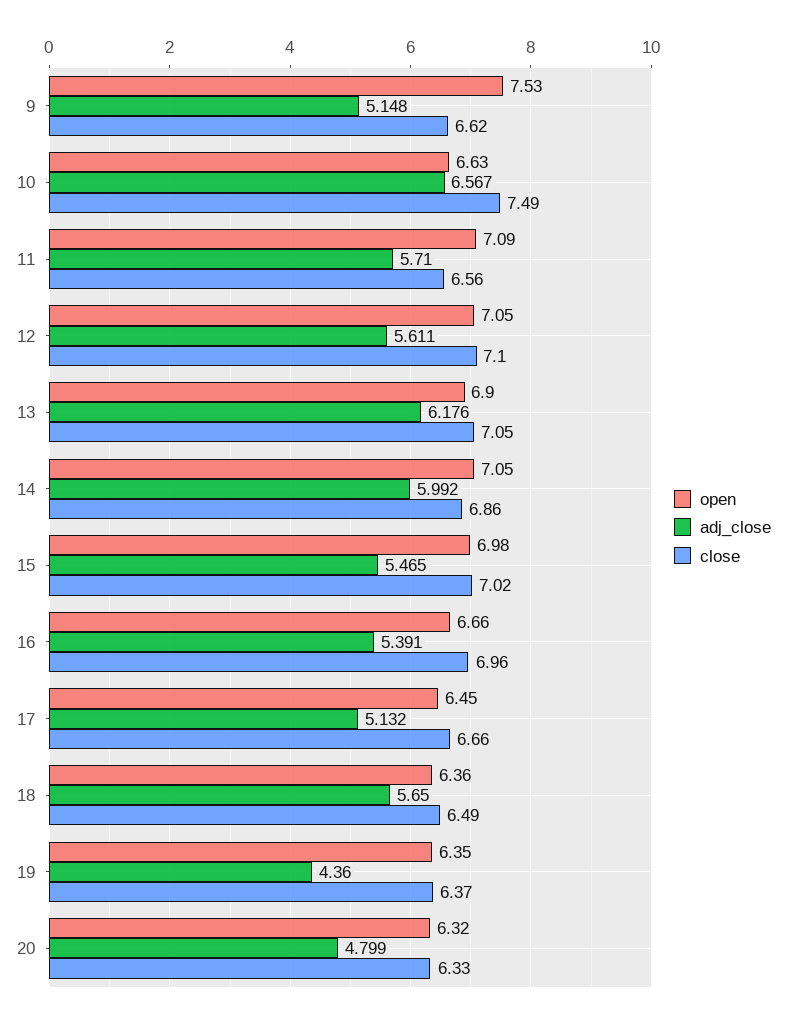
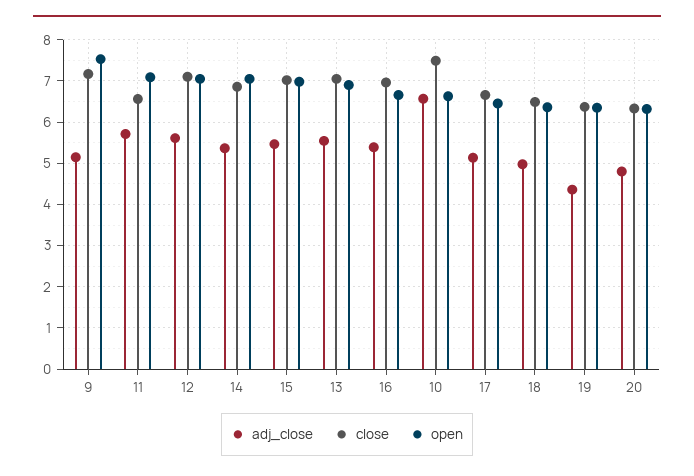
  {
    "open": {
      "9": 7.53,
      "10": 6.63,
      "11": 7.09,
      "12": 7.05,
      "13": 6.9,
      "14": 7.05,
      "15": 6.98,
      "16": 6.66,
      "17": 6.45,
      "18": 6.36,
      "19": 6.35,
      "20": 6.32
    },
    "adj_close": {
      "9": 5.148,
      "10": 6.567,
      "11": 5.71,
      "12": 5.611,
-     "13": 6.176,
+     "13": 5.6,
-     "14": 5.992,
+     "14": 5.4,
      "15": 5.465,
      "16": 5.391,
      "17": 5.132,
-     "18": 5.65,
+     "18": 5,
      "19": 4.36,
      "20": 4.799
    },
    "close": {
-     "9": 6.62,
+     "9": 7.2,
      "10": 7.49,
      "11": 6.56,
      "12": 7.1,
      "13": 7.05,
      "14": 6.86,
      "15": 7.02,
      "16": 6.96,
      "17": 6.66,
      "18": 6.49,
      "19": 6.37,
      "20": 6.33
    }
  }

